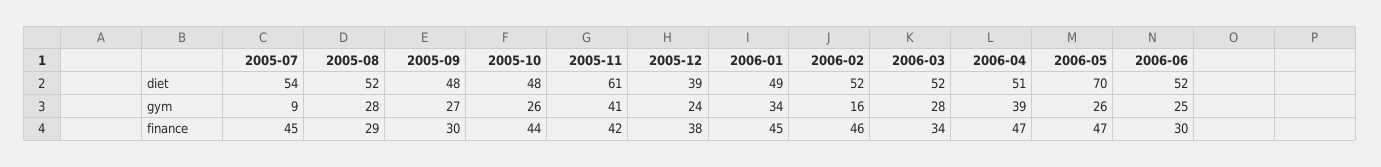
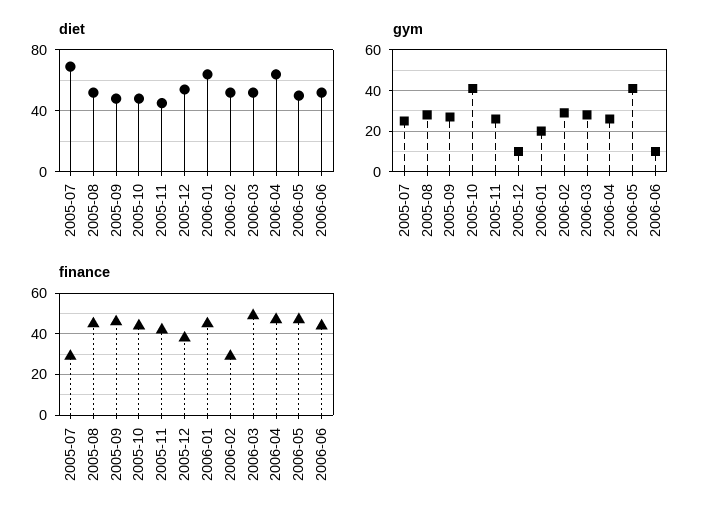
  {
    "diet": {
-     "2005-07": 54,
+     "2005-07": 70,
      "2005-08": 52,
      "2005-09": 48,
      "2005-10": 48,
-     "2005-11": 61,
+     "2005-11": 45,
-     "2005-12": 39,
+     "2005-12": 55,
-     "2006-01": 49,
+     "2006-01": 65,
      "2006-02": 52,
      "2006-03": 52,
-     "2006-04": 51,
+     "2006-04": 65,
-     "2006-05": 70,
+     "2006-05": 50,
      "2006-06": 52
    },
    "gym": {
-     "2005-07": 9,
+     "2005-07": 25,
      "2005-08": 28,
      "2005-09": 27,
-     "2005-10": 26,
+     "2005-10": 40,
-     "2005-11": 41,
+     "2005-11": 25,
-     "2005-12": 24,
+     "2005-12": 10,
-     "2006-01": 34,
+     "2006-01": 20,
-     "2006-02": 16,
+     "2006-02": 30,
      "2006-03": 28,
-     "2006-04": 39,
+     "2006-04": 25,
-     "2006-05": 26,
+     "2006-05": 40,
-     "2006-06": 25
+     "2006-06": 10
    },
    "finance": {
-     "2005-07": 45,
+     "2005-07": 30,
-     "2005-08": 29,
+     "2005-08": 45,
-     "2005-09": 30,
+     "2005-09": 45,
      "2005-10": 44,
      "2005-11": 42,
      "2005-12": 38,
      "2006-01": 45,
-     "2006-02": 46,
+     "2006-02": 30,
-     "2006-03": 34,
+     "2006-03": 50,
      "2006-04": 47,
      "2006-05": 47,
-     "2006-06": 30
+     "2006-06": 45
    }
  }

